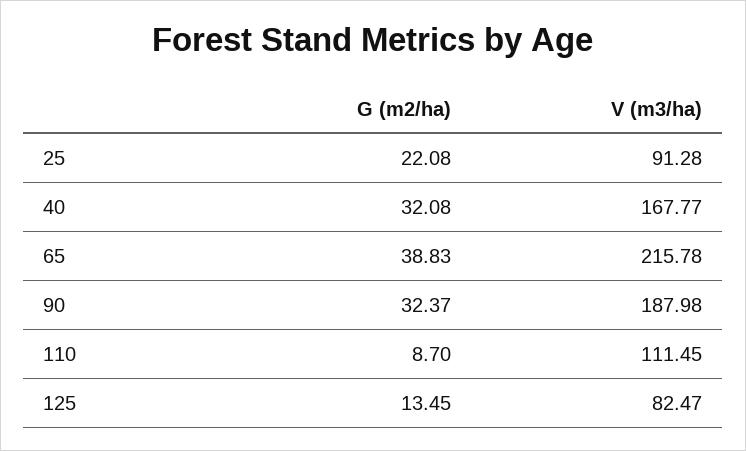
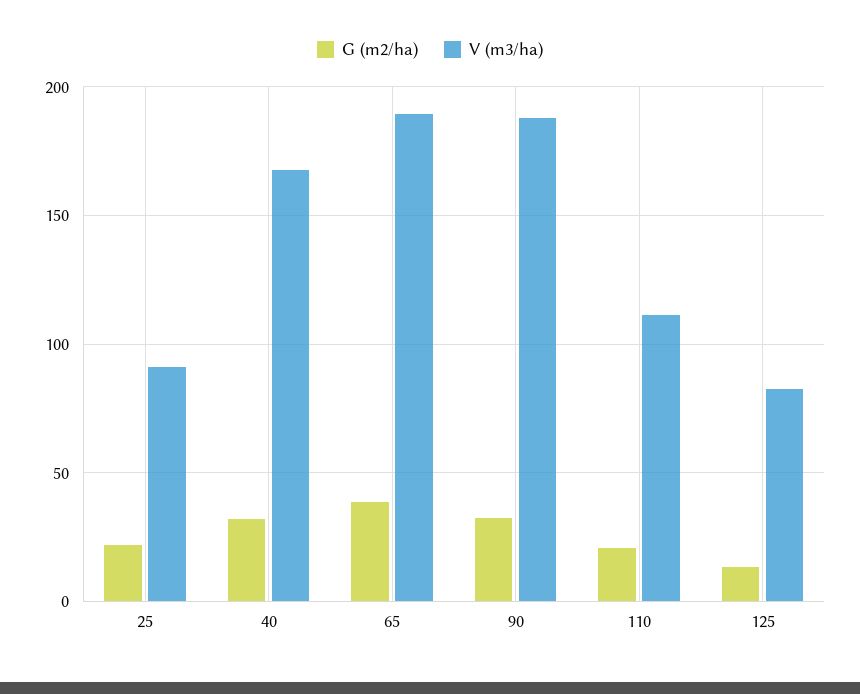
  {
    "G (m2/ha)": {
      "25": 22.08,
      "40": 32.08,
      "65": 38.83,
      "90": 32.37,
-     "110": 8.7,
+     "110": 20,
      "125": 13.45
    },
    "V (m3/ha)": {
      "25": 91.28,
      "40": 167.77,
-     "65": 215.78,
+     "65": 190,
      "90": 187.98,
      "110": 111.45,
      "125": 82.47
    }
  }

